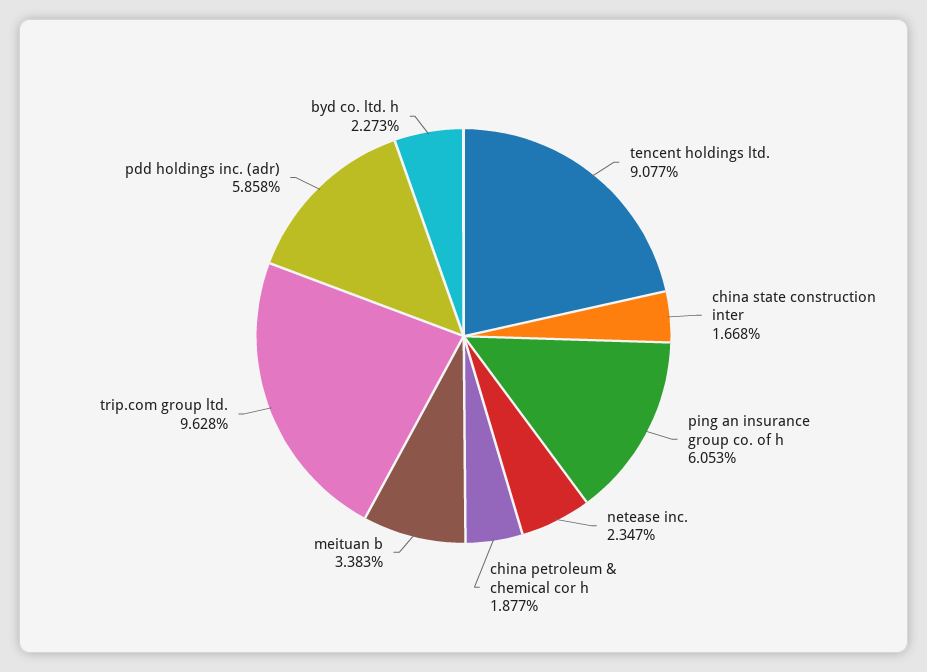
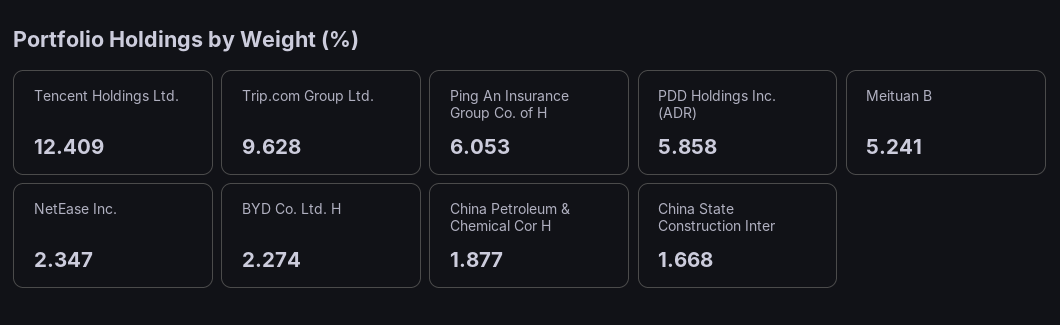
  {
-   "tencent holdings ltd.": 9.077,
+   "tencent holdings ltd.": 12.409,
    "china state construction inter": 1.668,
    "ping an insurance group co. of h": 6.053,
    "netease inc.": 2.347,
    "china petroleum & chemical cor h": 1.877,
-   "meituan b": 3.383,
+   "meituan b": 5.241,
    "trip.com group ltd.": 9.628,
    "pdd holdings inc. (adr)": 5.858,
-   "byd co. ltd. h": 2.273
+   "byd co. ltd. h": 2.274
  }

